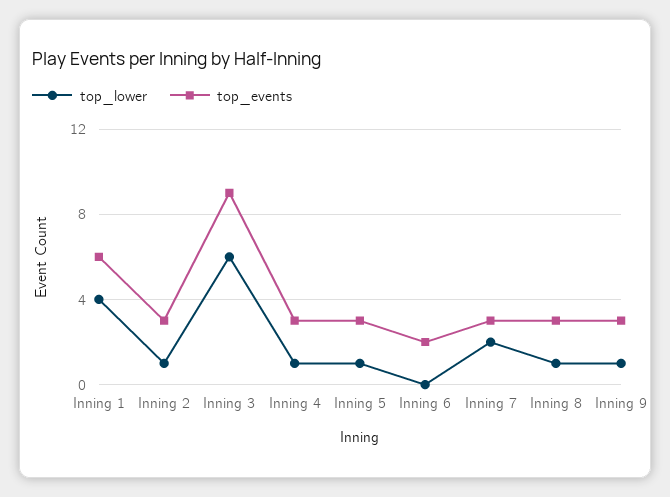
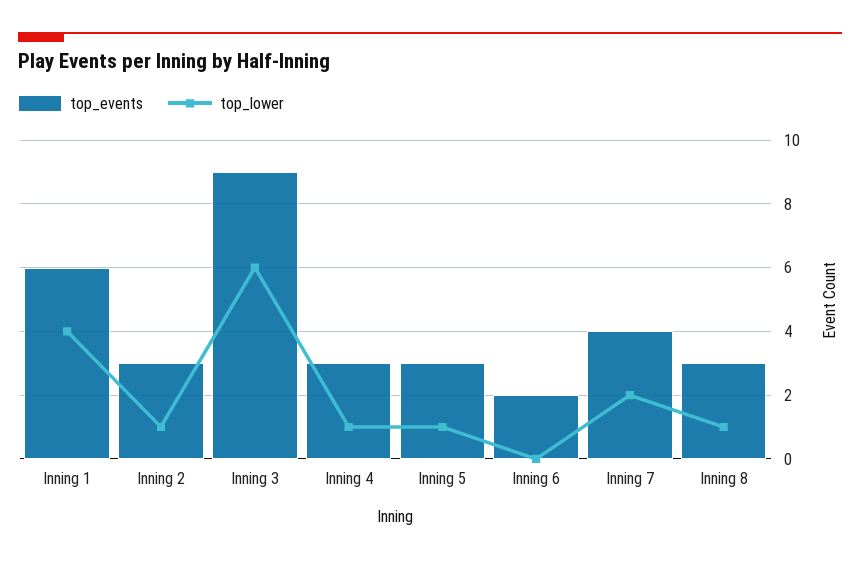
  {
    "top_lower": {
      "Inning 1": 4,
      "Inning 2": 1,
      "Inning 3": 6,
      "Inning 4": 1,
      "Inning 5": 1,
      "Inning 6": 0,
      "Inning 7": 2,
-     "Inning 8": 1,
+     "Inning 8": 1
-     "Inning 9": 1
    },
    "top_events": {
      "Inning 1": 6,
      "Inning 2": 3,
      "Inning 3": 9,
      "Inning 4": 3,
      "Inning 5": 3,
      "Inning 6": 2,
-     "Inning 7": 3,
+     "Inning 7": 4,
-     "Inning 8": 3,
+     "Inning 8": 3
-     "Inning 9": 3
    }
  }

